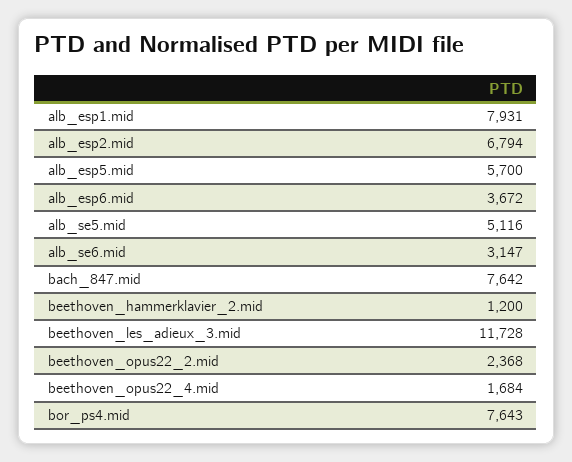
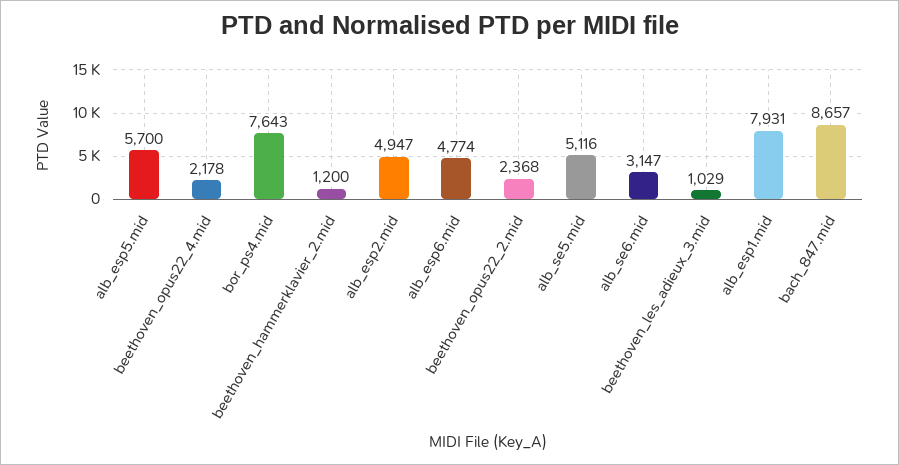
  {
    "alb_esp1.mid": 7931,
-   "alb_esp2.mid": 6794,
+   "alb_esp2.mid": 4947,
    "alb_esp5.mid": 5700,
-   "alb_esp6.mid": 3672,
+   "alb_esp6.mid": 4774,
    "alb_se5.mid": 5116,
    "alb_se6.mid": 3147,
-   "bach_847.mid": 7642,
+   "bach_847.mid": 8657,
    "beethoven_hammerklavier_2.mid": 1200,
-   "beethoven_les_adieux_3.mid": 11728,
+   "beethoven_les_adieux_3.mid": 1029,
    "beethoven_opus22_2.mid": 2368,
-   "beethoven_opus22_4.mid": 1684,
+   "beethoven_opus22_4.mid": 2178,
    "bor_ps4.mid": 7643
  }

